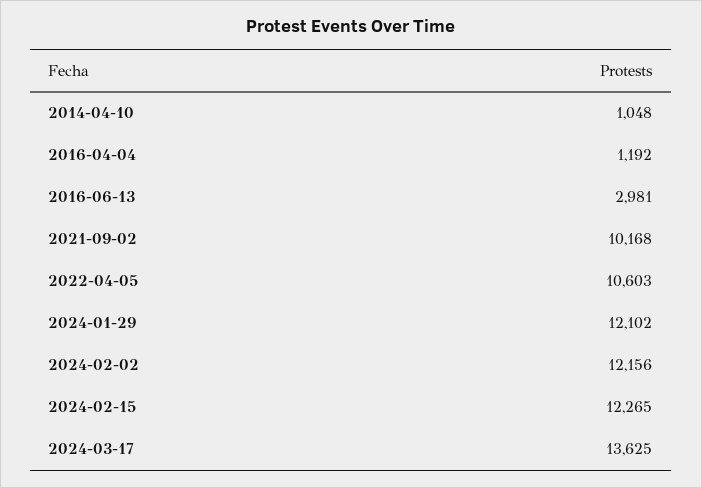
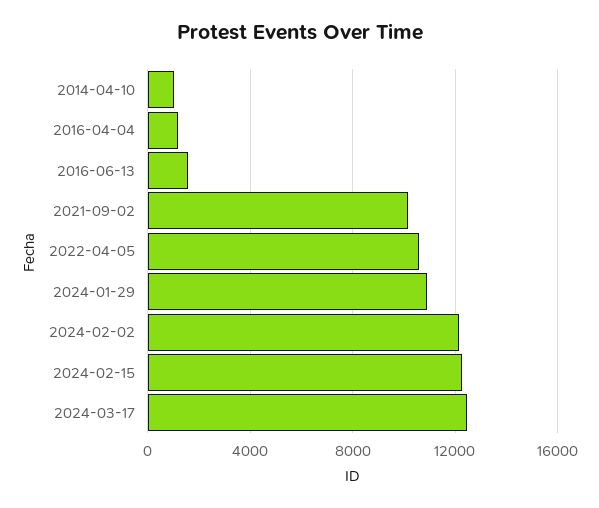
  {
    "2014-04-10": 1048,
    "2016-04-04": 1192,
-   "2016-06-13": 2981,
+   "2016-06-13": 1500,
    "2021-09-02": 10168,
    "2022-04-05": 10603,
-   "2024-01-29": 12102,
+   "2024-01-29": 11000,
    "2024-02-02": 12156,
    "2024-02-15": 12265,
-   "2024-03-17": 13625
+   "2024-03-17": 12500
  }

